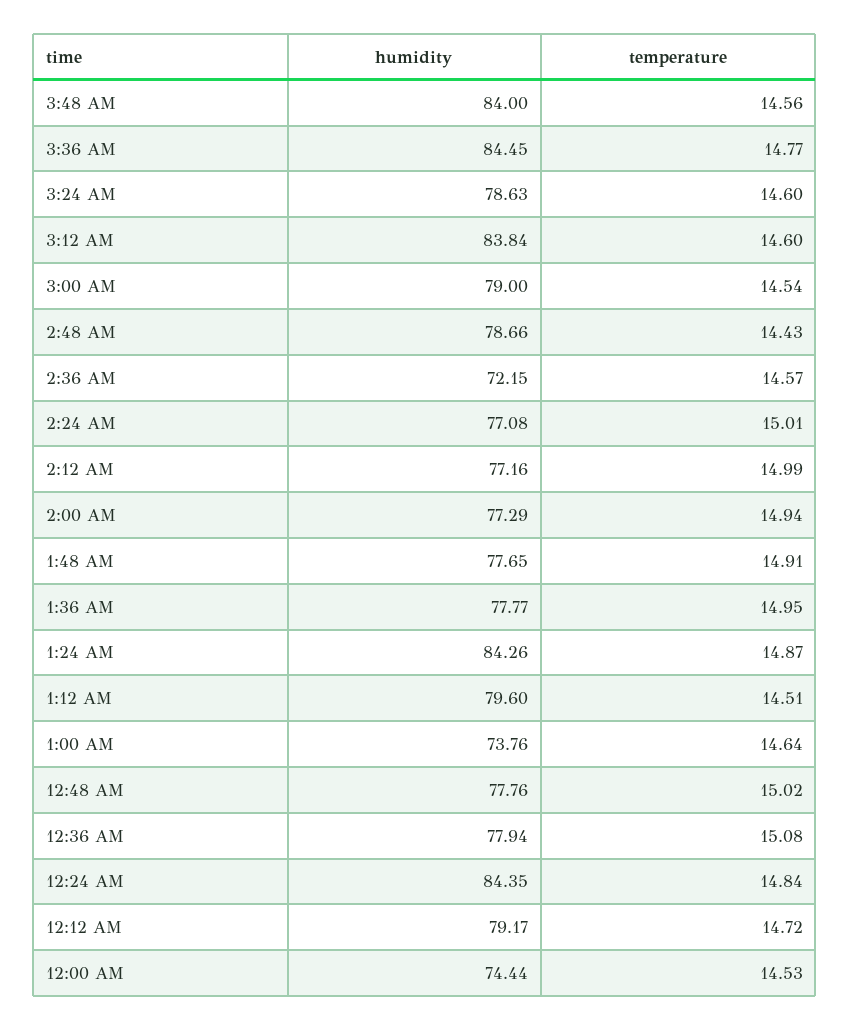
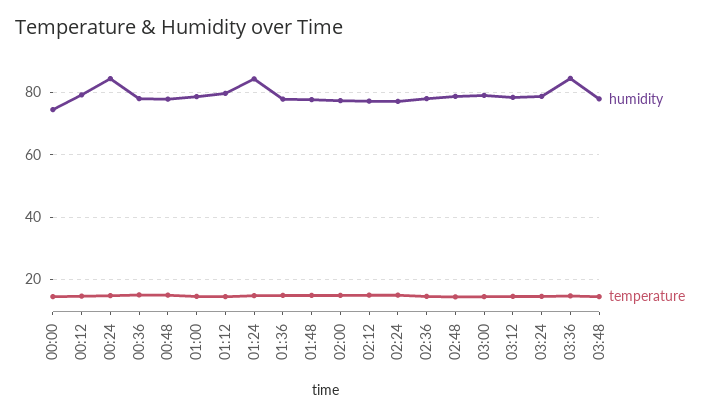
  {
    "humidity": {
-     "3:48 AM": 84,
+     "3:48 AM": 78,
      "3:36 AM": 84.45,
      "3:24 AM": 78.63,
-     "3:12 AM": 83.84,
+     "3:12 AM": 78,
      "3:00 AM": 79,
      "2:48 AM": 78.66,
-     "2:36 AM": 72.15,
+     "2:36 AM": 78,
      "2:24 AM": 77.08,
      "2:12 AM": 77.16,
      "2:00 AM": 77.29,
      "1:48 AM": 77.65,
      "1:36 AM": 77.77,
      "1:24 AM": 84.26,
      "1:12 AM": 79.6,
-     "1:00 AM": 73.76,
+     "1:00 AM": 78,
      "12:48 AM": 77.76,
      "12:36 AM": 77.94,
      "12:24 AM": 84.35,
      "12:12 AM": 79.17,
      "12:00 AM": 74.44
    },
    "temperature": {
      "3:48 AM": 14.56,
      "3:36 AM": 14.77,
      "3:24 AM": 14.6,
      "3:12 AM": 14.6,
      "3:00 AM": 14.54,
      "2:48 AM": 14.43,
      "2:36 AM": 14.57,
      "2:24 AM": 15.01,
      "2:12 AM": 14.99,
      "2:00 AM": 14.94,
      "1:48 AM": 14.91,
      "1:36 AM": 14.95,
      "1:24 AM": 14.87,
      "1:12 AM": 14.51,
      "1:00 AM": 14.64,
      "12:48 AM": 15.02,
      "12:36 AM": 15.08,
      "12:24 AM": 14.84,
      "12:12 AM": 14.72,
      "12:00 AM": 14.53
    }
  }

